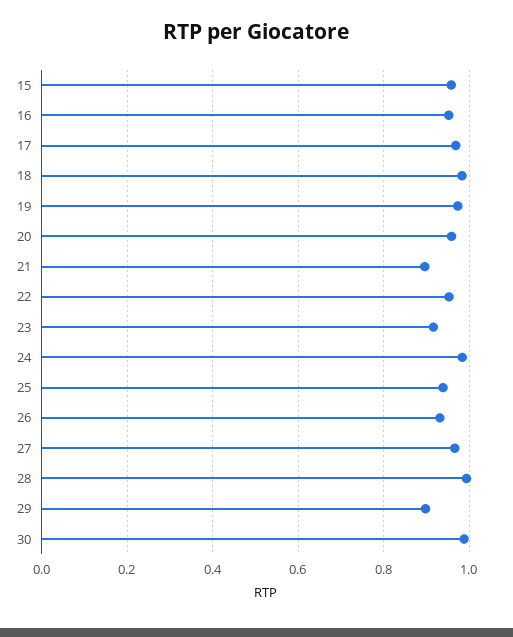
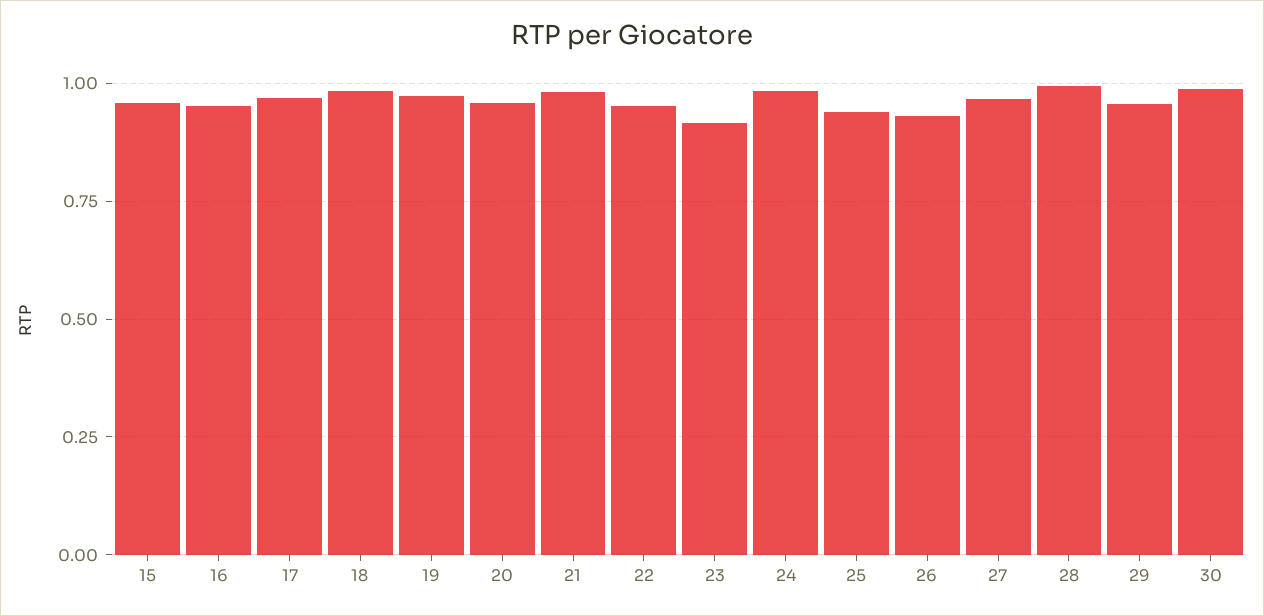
  {
    "15": 0.96,
    "16": 0.96,
    "17": 0.96,
    "18": 0.98,
    "19": 0.98,
    "20": 0.96,
-   "21": 0.9,
+   "21": 0.975,
    "22": 0.96,
    "23": 0.92,
    "24": 0.98,
    "25": 0.94,
    "26": 0.94,
    "27": 0.96,
    "28": 1,
-   "29": 0.9,
+   "29": 0.95,
    "30": 0.98
  }

